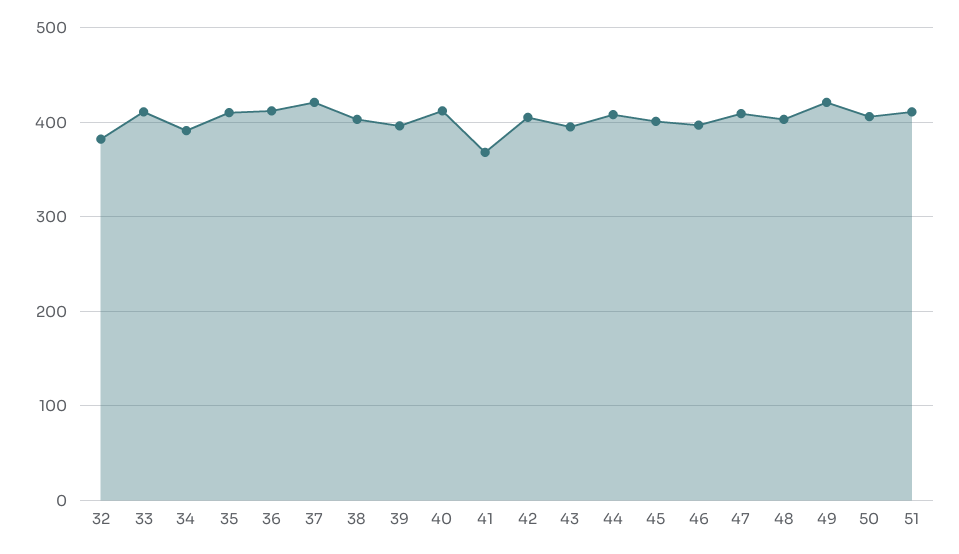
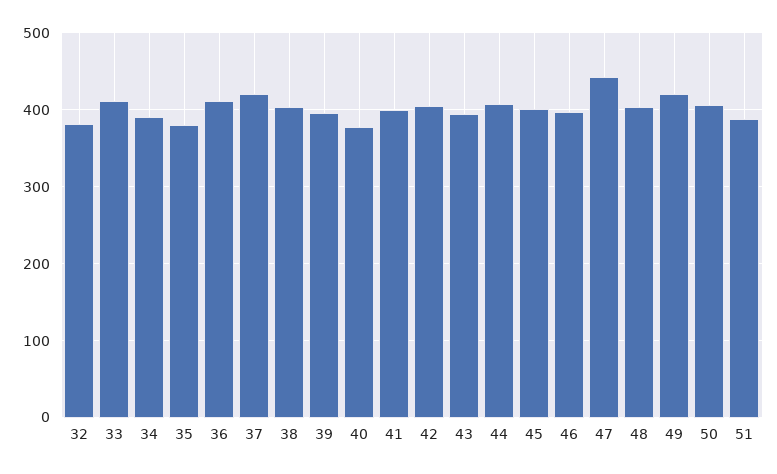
  {
    "32": 380,
    "33": 410,
    "34": 390,
-   "35": 410,
+   "35": 380,
    "36": 410,
    "37": 420,
    "38": 400,
    "39": 400,
-   "40": 410,
+   "40": 380,
-   "41": 370,
+   "41": 400,
    "42": 410,
    "43": 400,
    "44": 410,
    "45": 400,
    "46": 400,
-   "47": 410,
+   "47": 440,
    "48": 400,
    "49": 420,
    "50": 410,
-   "51": 410
+   "51": 390
  }

